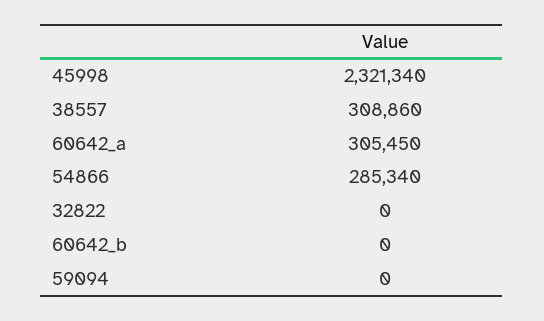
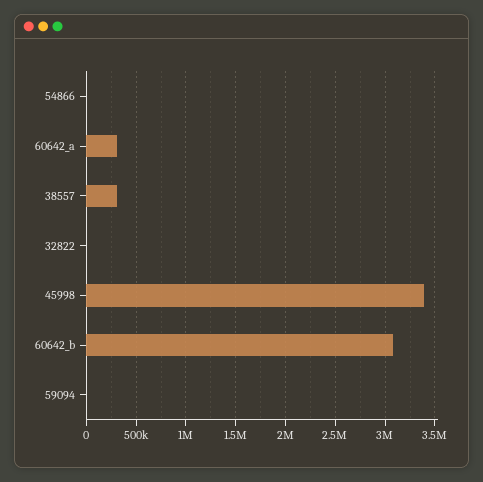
  {
-   "45998": 2321340,
+   "45998": 3400000,
    "38557": 308860,
    "60642_a": 305450,
-   "54866": 285340,
+   "54866": 0,
    "32822": 0,
-   "60642_b": 0,
+   "60642_b": 3100000,
    "59094": 0
  }

